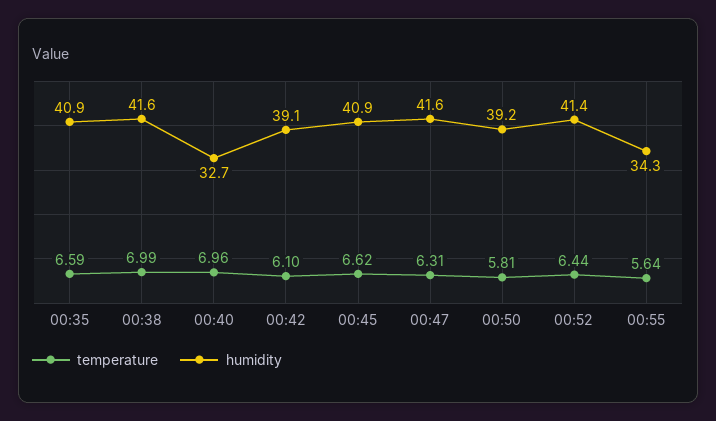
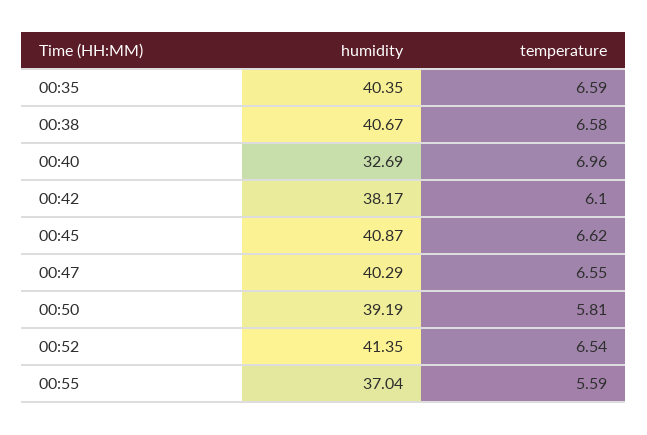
  {
    "temperature": {
      "00:35": 6.59,
-     "00:38": 6.99,
+     "00:38": 6.58,
      "00:40": 6.96,
      "00:42": 6.1,
      "00:45": 6.62,
-     "00:47": 6.31,
+     "00:47": 6.55,
      "00:50": 5.81,
-     "00:52": 6.44,
+     "00:52": 6.54,
-     "00:55": 5.64
+     "00:55": 5.59
    },
    "humidity": {
-     "00:35": 40.9,
+     "00:35": 40.35,
-     "00:38": 41.6,
+     "00:38": 40.67,
      "00:40": 32.69,
-     "00:42": 39.1,
+     "00:42": 38.17,
      "00:45": 40.87,
-     "00:47": 41.6,
+     "00:47": 40.29,
      "00:50": 39.19,
      "00:52": 41.35,
-     "00:55": 34.3
+     "00:55": 37.04
    }
  }

